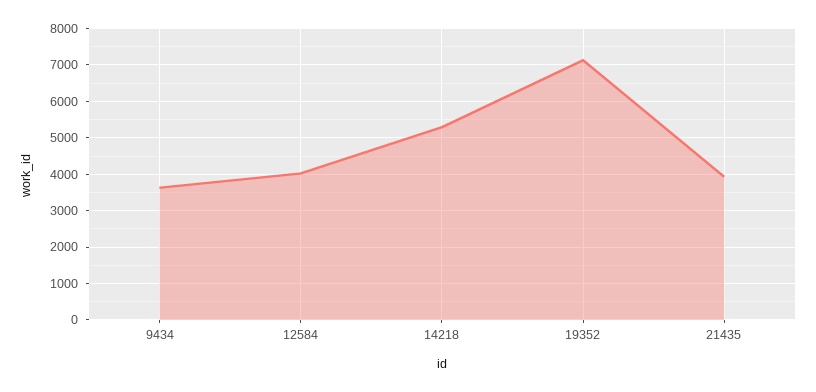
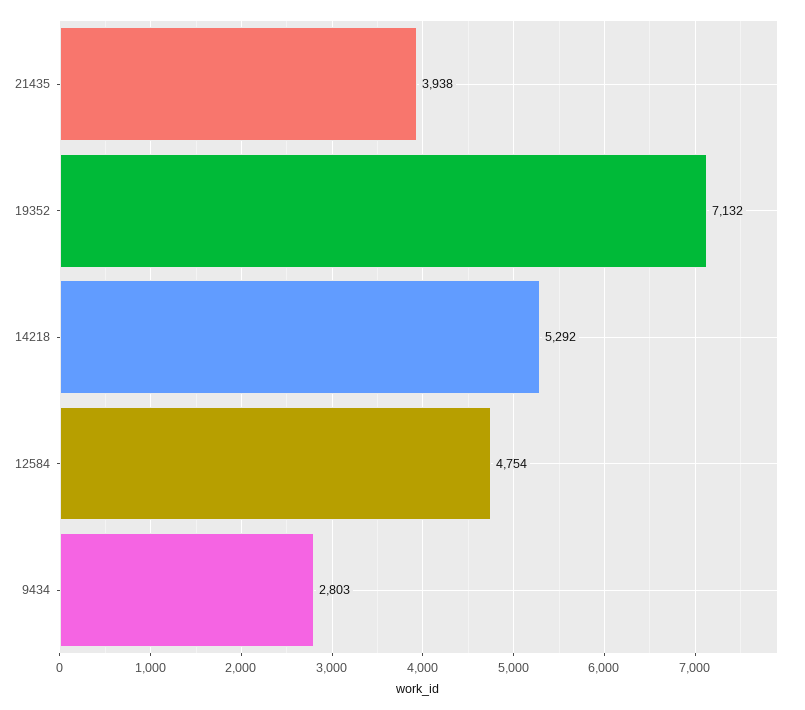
  {
-   "9434": 3600,
+   "9434": 2803,
-   "12584": 4000,
+   "12584": 4754,
    "14218": 5292,
    "19352": 7132,
    "21435": 3938
  }

